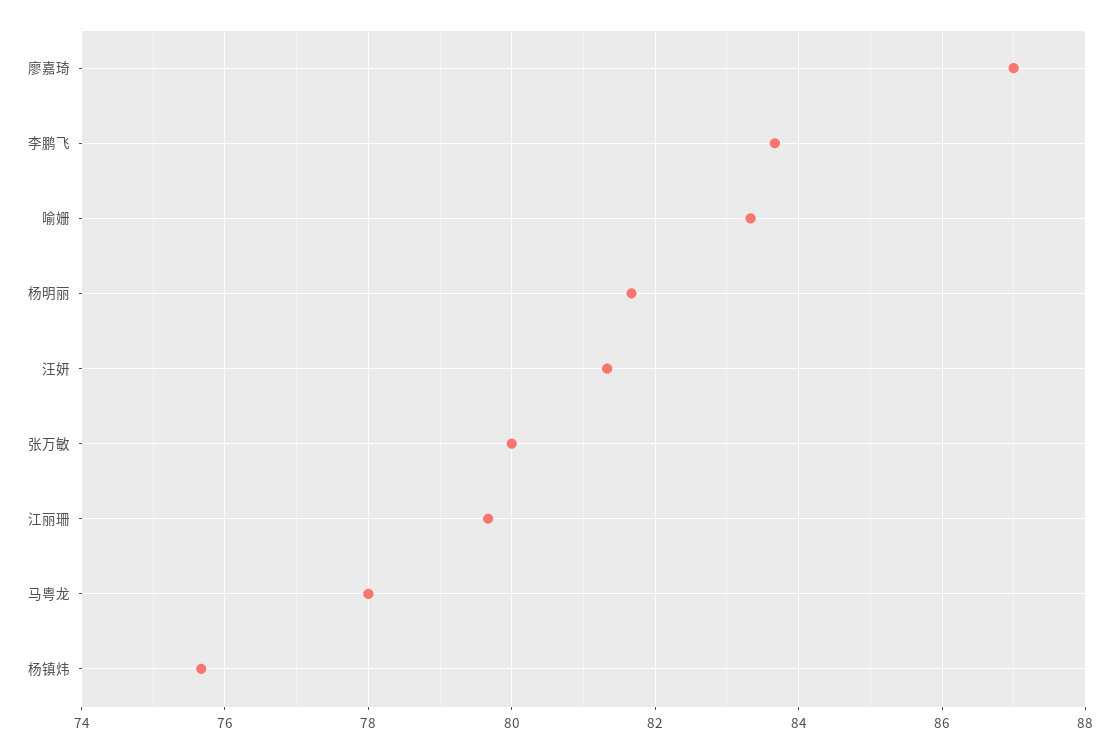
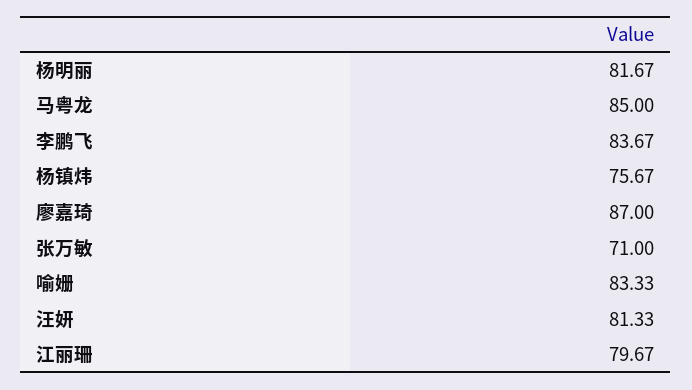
  {
    "廖嘉琦": 87,
    "李鹏飞": 83.67,
    "喻姗": 83.33,
    "杨明丽": 81.67,
    "汪妍": 81.33,
-   "张万敏": 80,
+   "张万敏": 71,
    "江丽珊": 79.67,
-   "马粤龙": 78,
+   "马粤龙": 85,
    "杨镇炜": 75.67
  }

